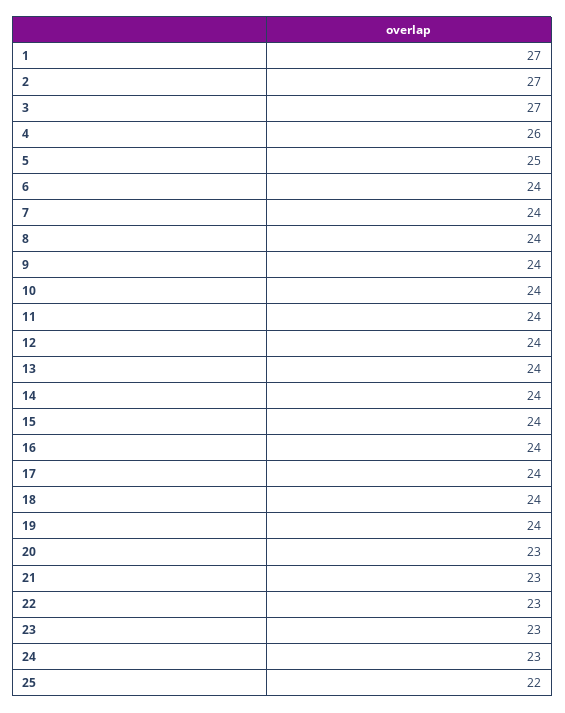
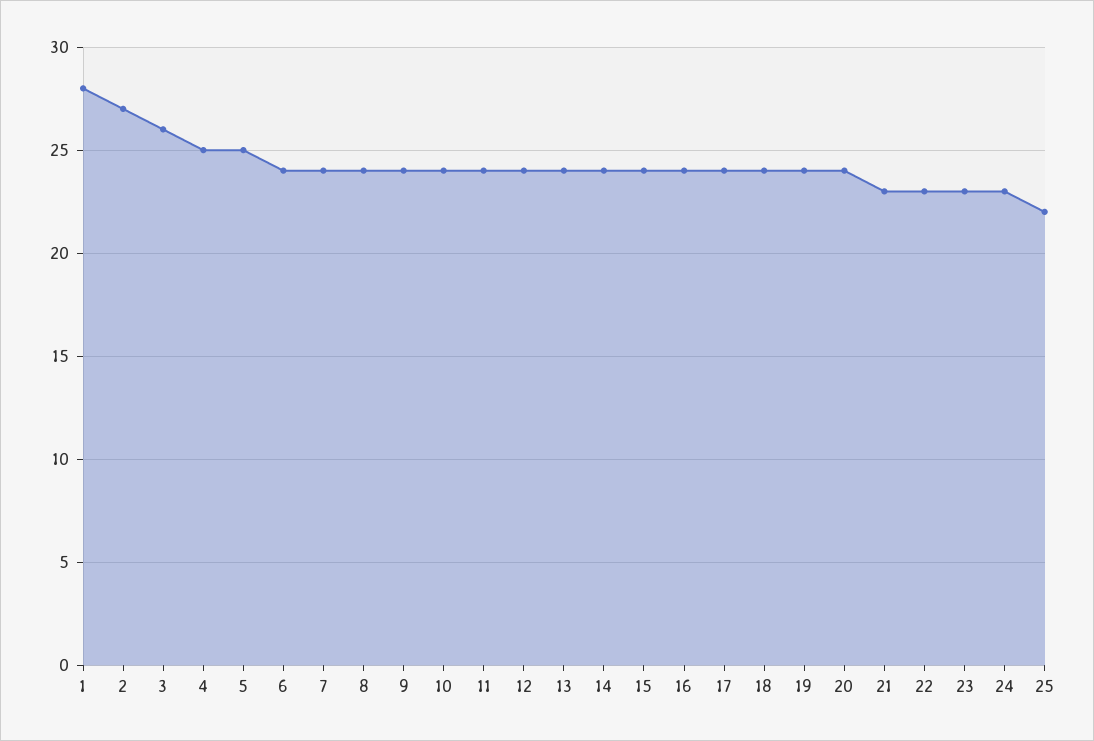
  {
-   "1": 27,
+   "1": 28,
    "2": 27,
-   "3": 27,
+   "3": 26,
-   "4": 26,
+   "4": 25,
    "5": 25,
    "6": 24,
    "7": 24,
    "8": 24,
    "9": 24,
    "10": 24,
    "11": 24,
    "12": 24,
    "13": 24,
    "14": 24,
    "15": 24,
    "16": 24,
    "17": 24,
    "18": 24,
    "19": 24,
-   "20": 23,
+   "20": 24,
    "21": 23,
    "22": 23,
    "23": 23,
    "24": 23,
    "25": 22
  }

